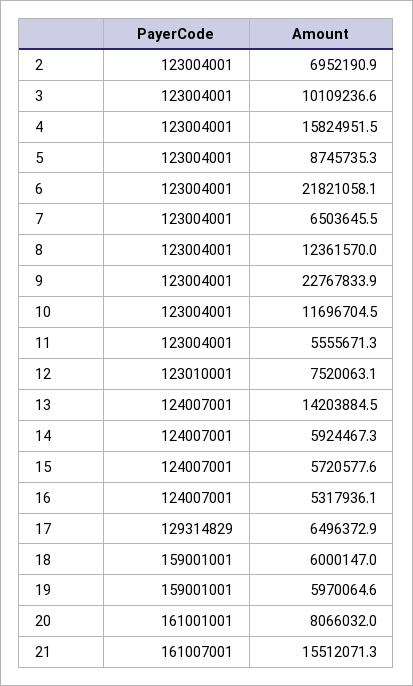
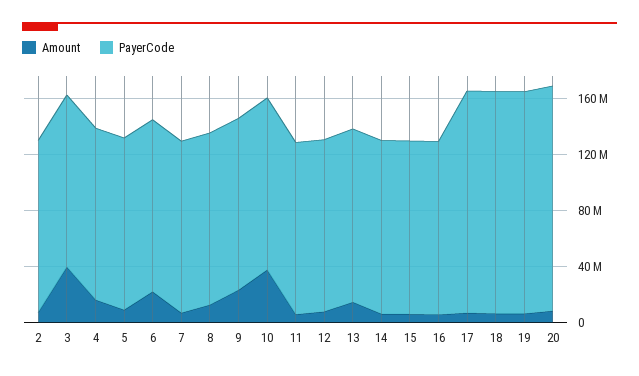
  {
    "PayerCode": {
      "2": 123004001,
      "3": 123004001,
      "4": 123004001,
      "5": 123004001,
      "6": 123004001,
      "7": 123004001,
      "8": 123004001,
      "9": 123004001,
      "10": 123004001,
      "11": 123004001,
      "12": 123010001,
      "13": 124007001,
      "14": 124007001,
      "15": 124007001,
      "16": 124007001,
-     "17": 129314829,
+     "17": 160000000,
      "18": 159001001,
      "19": 159001001,
-     "20": 161001001,
+     "20": 161001001
-     "21": 161007001
    },
    "Amount": {
      "2": 6952190.9,
-     "3": 10109236.6,
+     "3": 40000000,
      "4": 15824951.5,
      "5": 8745735.3,
      "6": 21821058.1,
      "7": 6503645.5,
      "8": 12361570,
      "9": 22767833.9,
-     "10": 11696704.5,
+     "10": 40000000,
      "11": 5555671.3,
      "12": 7520063.1,
      "13": 14203884.5,
      "14": 5924467.3,
      "15": 5720577.6,
      "16": 5317936.1,
      "17": 6496372.9,
      "18": 6000147,
      "19": 5970064.6,
-     "20": 8066032,
+     "20": 8066032
-     "21": 15512071.3
    }
  }

